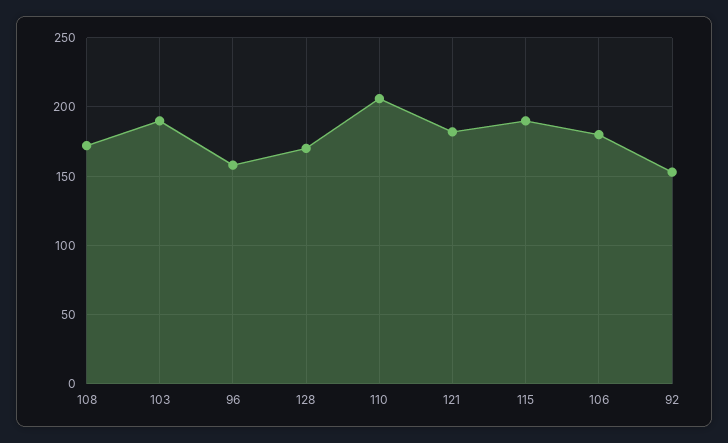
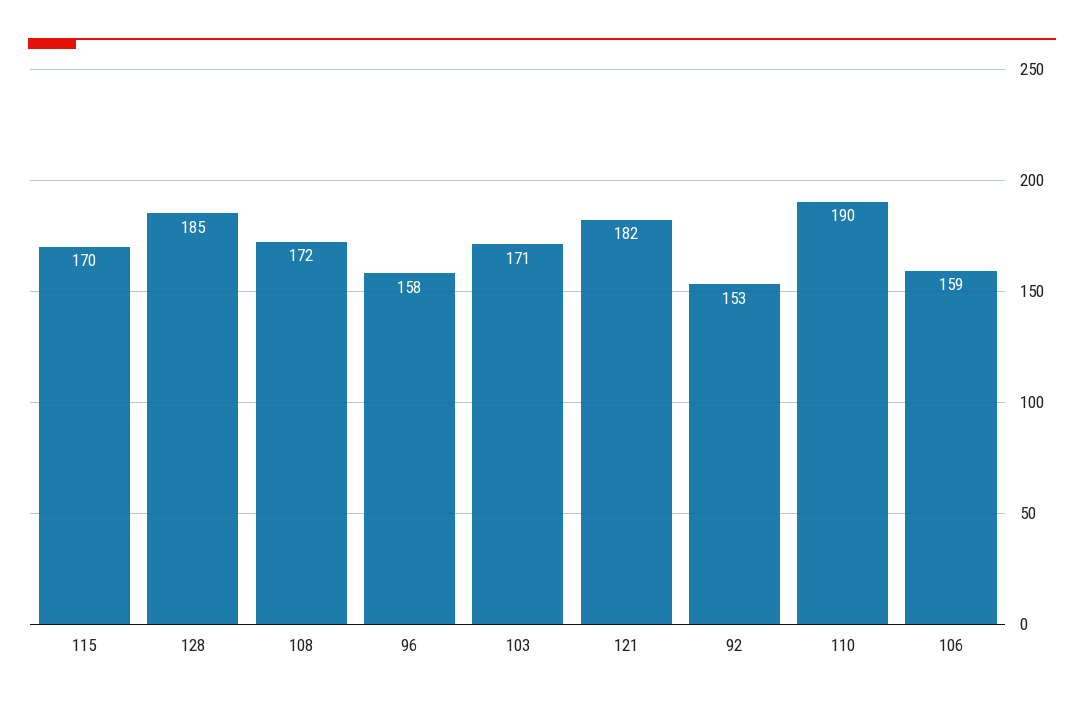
  {
    "108": 172,
-   "103": 190,
+   "103": 171,
    "96": 158,
-   "128": 170,
+   "128": 185,
-   "110": 205,
+   "110": 190,
    "121": 182,
-   "115": 190,
+   "115": 170,
-   "106": 180,
+   "106": 159,
    "92": 153
  }

